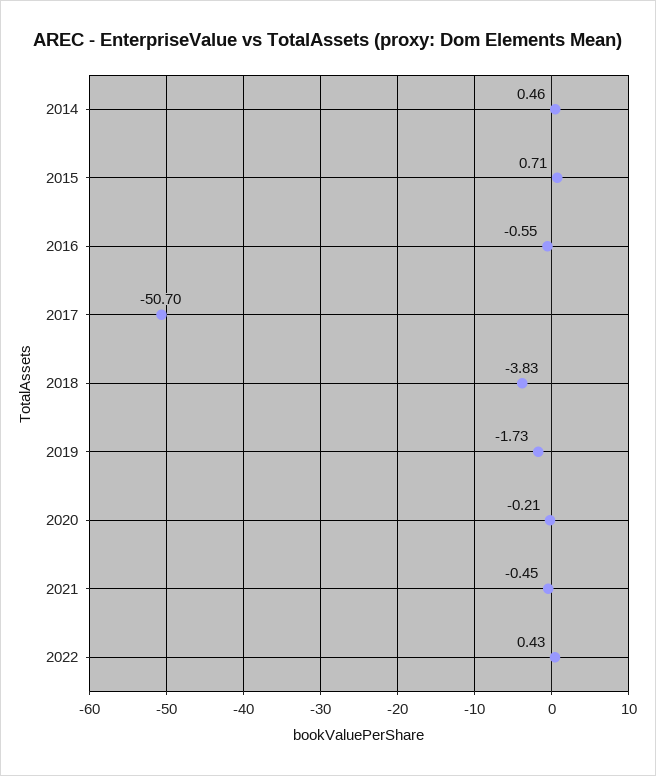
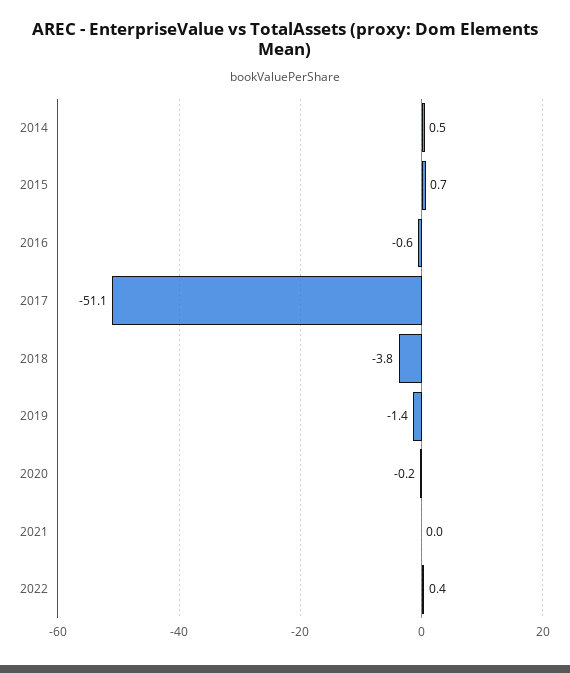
  {
    "2014": 0.46,
    "2015": 0.71,
    "2016": -0.55,
-   "2017": -50.7,
+   "2017": -51.1,
    "2018": -3.83,
-   "2019": -1.73,
+   "2019": -1.4,
    "2020": -0.21,
-   "2021": -0.45,
+   "2021": 0,
    "2022": 0.43
  }

